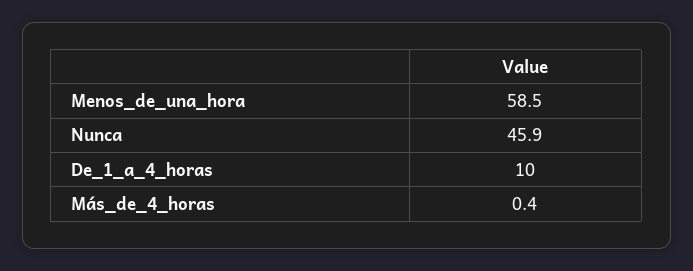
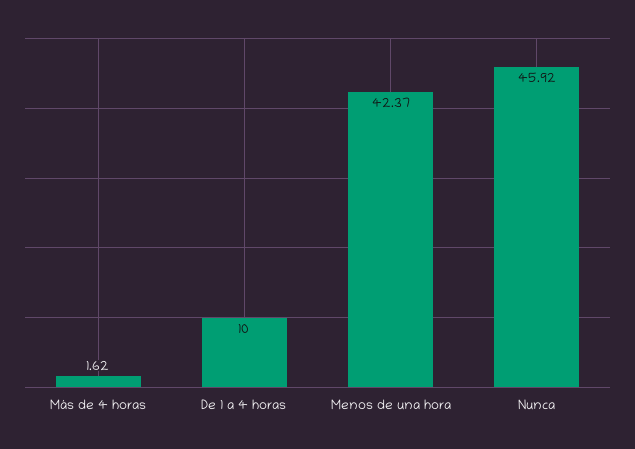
  {
-   "Menos_de_una_hora": 58.5,
+   "Menos_de_una_hora": 42.37,
    "Nunca": 45.92,
    "De_1_a_4_horas": 10,
-   "Más_de_4_horas": 0.4
+   "Más_de_4_horas": 1.62
  }

